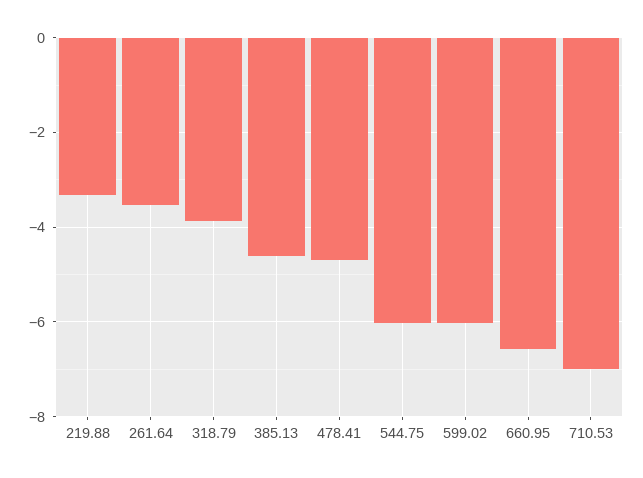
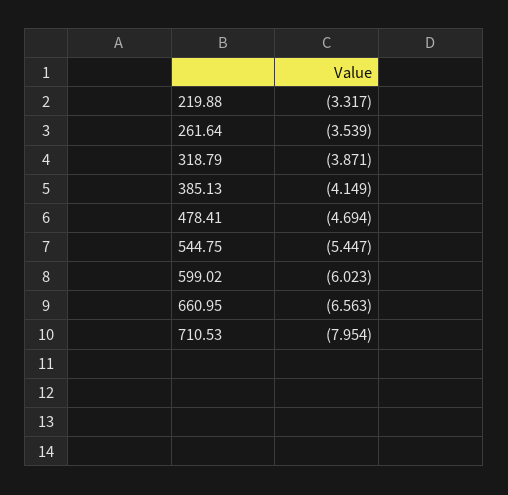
  {
    "219.88": -3.317,
    "261.64": -3.539,
    "318.79": -3.871,
-   "385.13": -4.6,
+   "385.13": -4.149,
    "478.41": -4.694,
-   "544.75": -6,
+   "544.75": -5.447,
    "599.02": -6.023,
    "660.95": -6.563,
-   "710.53": -7
+   "710.53": -7.954
  }

